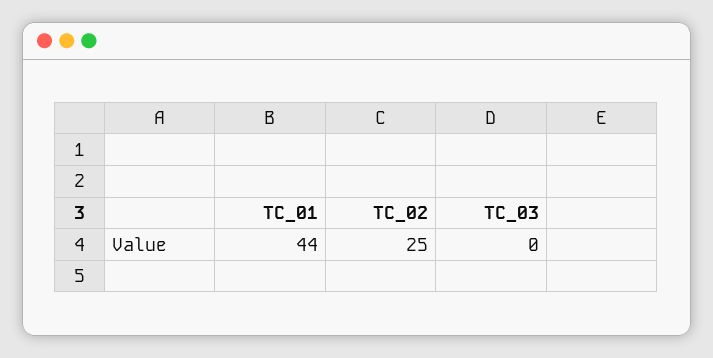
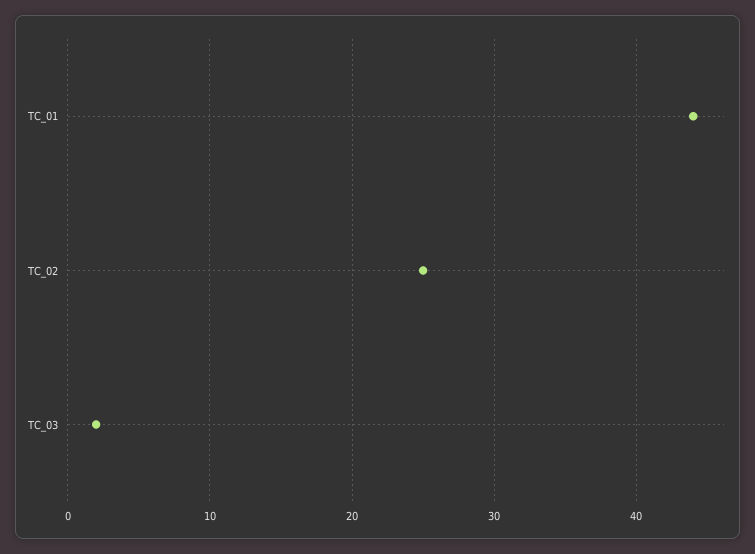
  {
    "TC_01": 44,
    "TC_02": 25,
-   "TC_03": 0
+   "TC_03": 2
  }

